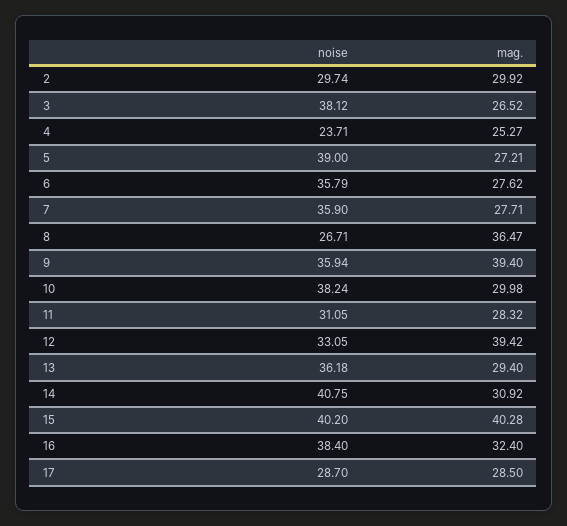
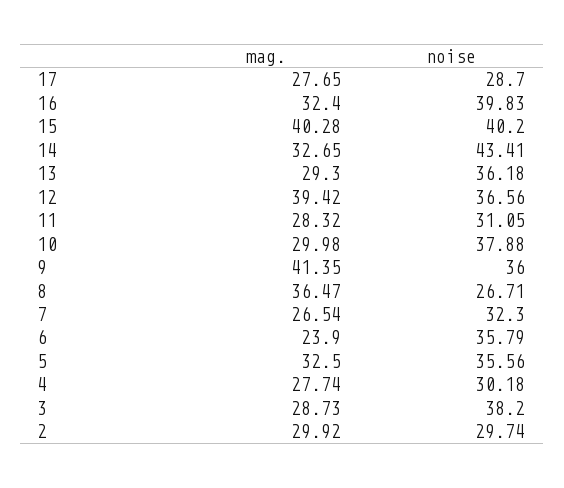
  {
    "noise": {
      "2": 29.74,
-     "3": 38.12,
+     "3": 38.2,
-     "4": 23.71,
+     "4": 30.18,
-     "5": 39,
+     "5": 35.56,
      "6": 35.79,
-     "7": 35.9,
+     "7": 32.3,
      "8": 26.71,
-     "9": 35.94,
+     "9": 36,
-     "10": 38.24,
+     "10": 37.88,
      "11": 31.05,
-     "12": 33.05,
+     "12": 36.56,
      "13": 36.18,
-     "14": 40.75,
+     "14": 43.41,
      "15": 40.2,
-     "16": 38.4,
+     "16": 39.83,
      "17": 28.7
    },
    "mag.": {
      "2": 29.92,
-     "3": 26.52,
+     "3": 28.73,
-     "4": 25.27,
+     "4": 27.74,
-     "5": 27.21,
+     "5": 32.5,
-     "6": 27.62,
+     "6": 23.9,
-     "7": 27.71,
+     "7": 26.54,
      "8": 36.47,
-     "9": 39.4,
+     "9": 41.35,
      "10": 29.98,
      "11": 28.32,
      "12": 39.42,
-     "13": 29.4,
+     "13": 29.3,
-     "14": 30.92,
+     "14": 32.65,
      "15": 40.28,
      "16": 32.4,
-     "17": 28.5
+     "17": 27.65
    }
  }

